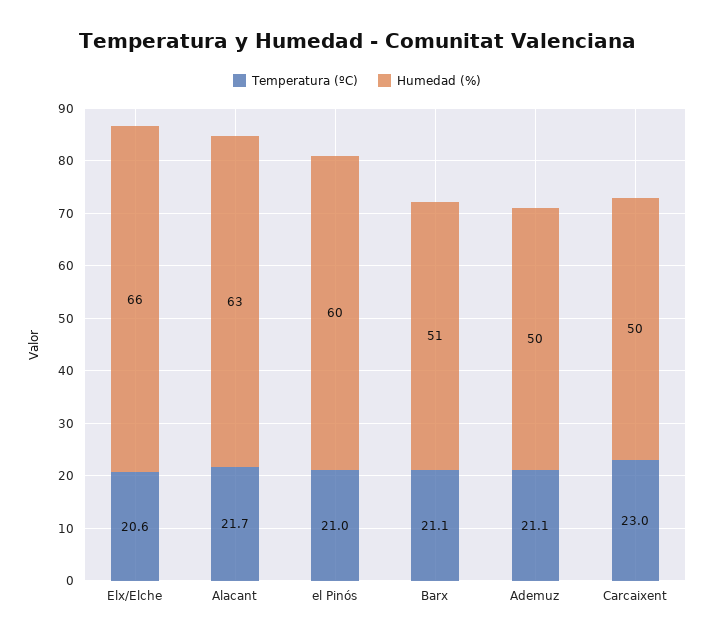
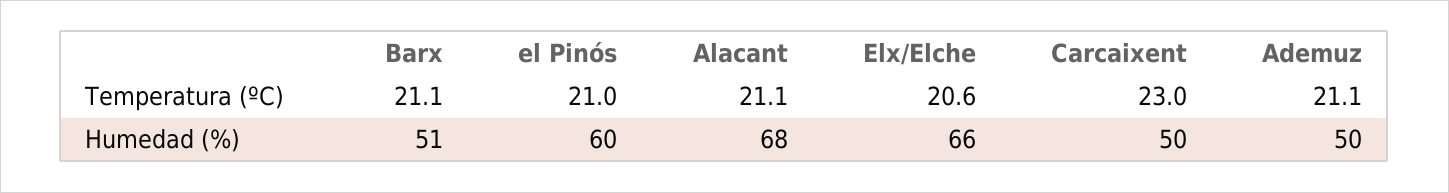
  {
    "Temperatura (ºC)": {
      "Elx/Elche": 20.6,
-     "Alacant": 21.7,
+     "Alacant": 21.1,
      "el Pinós": 21,
      "Barx": 21.1,
      "Ademuz": 21.1,
      "Carcaixent": 23
    },
    "Humedad (%)": {
      "Elx/Elche": 66,
-     "Alacant": 63,
+     "Alacant": 68,
      "el Pinós": 60,
      "Barx": 51,
      "Ademuz": 50,
      "Carcaixent": 50
    }
  }

